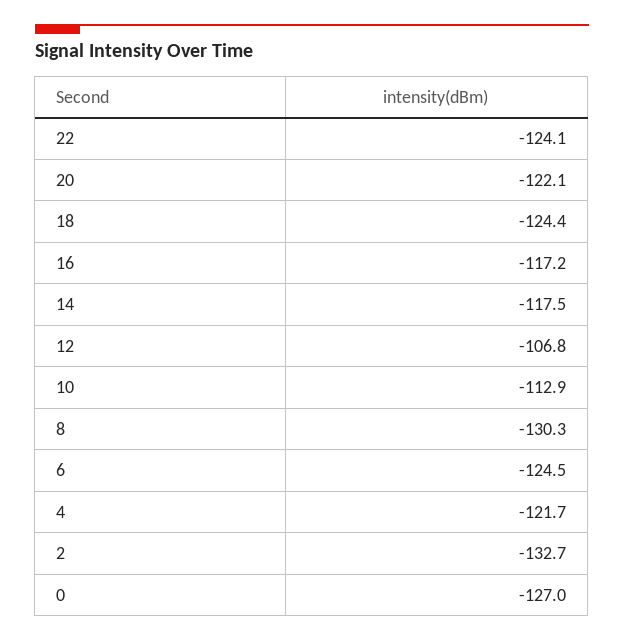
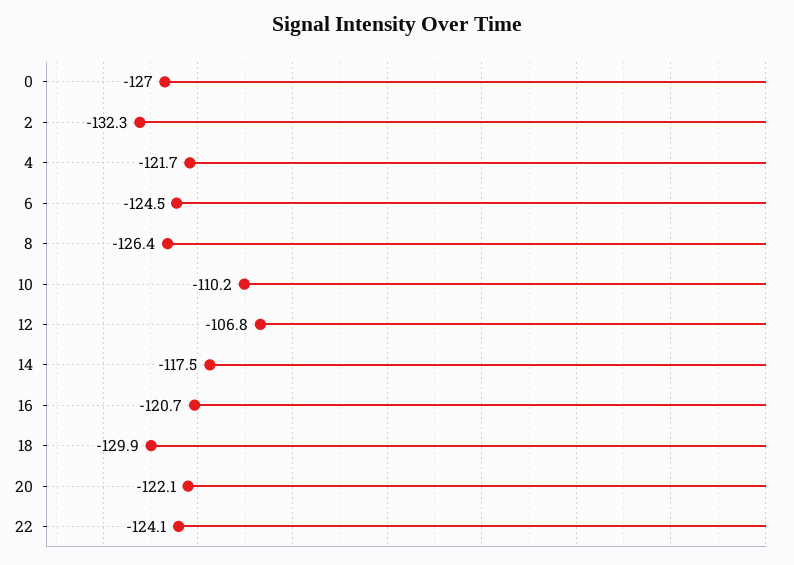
  {
    "22": -124.1,
    "20": -122.1,
-   "18": -124.4,
+   "18": -129.9,
-   "16": -117.2,
+   "16": -120.7,
    "14": -117.5,
    "12": -106.8,
-   "10": -112.9,
+   "10": -110.2,
-   "8": -130.3,
+   "8": -126.4,
    "6": -124.5,
    "4": -121.7,
-   "2": -132.7,
+   "2": -132.3,
    "0": -127
  }

